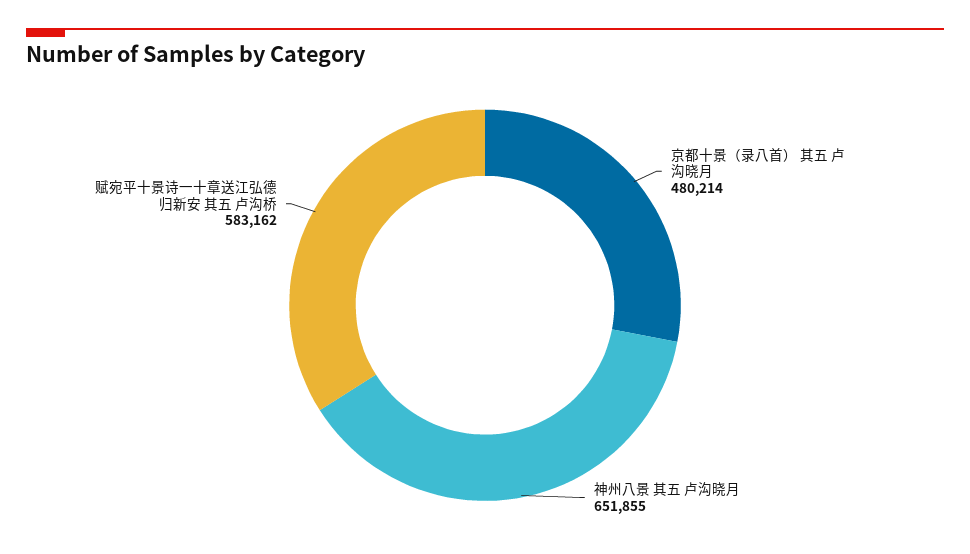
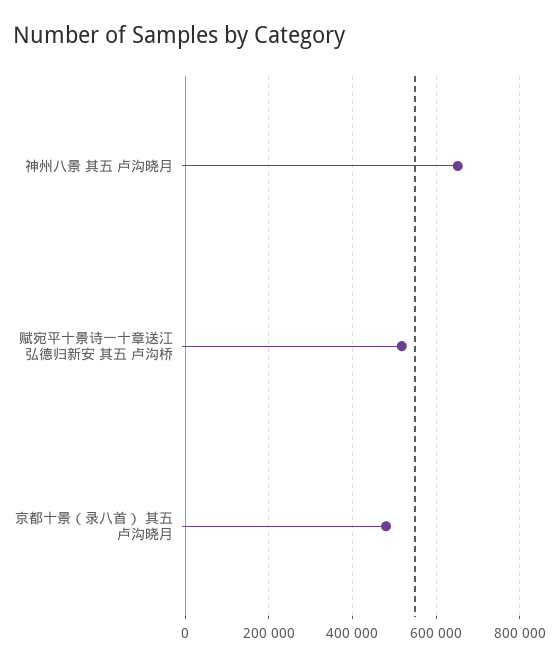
  {
    "京都十景（录八首） 其五 卢沟晓月": 480214,
    "神州八景 其五 卢沟晓月": 651855,
-   "赋宛平十景诗一十章送江弘德归新安 其五 卢沟桥": 583162
+   "赋宛平十景诗一十章送江弘德归新安 其五 卢沟桥": 520000
  }

